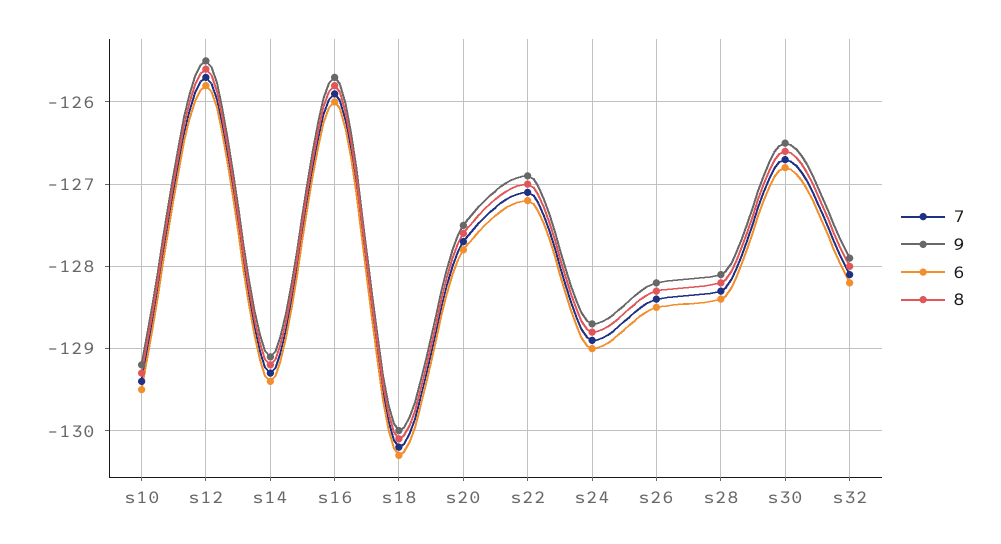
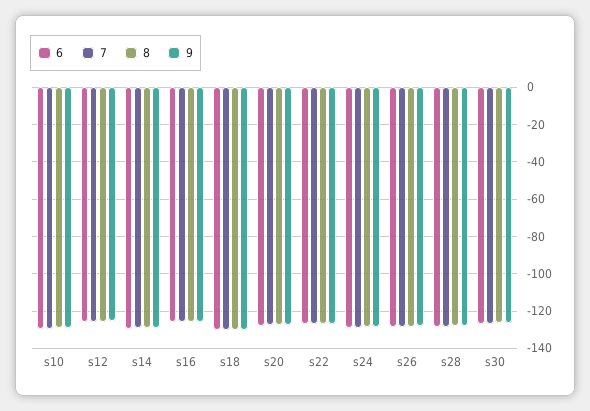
  {
    "7": {
      "s10": -129.4,
      "s12": -125.7,
      "s14": -129.3,
      "s16": -125.9,
      "s18": -130.2,
      "s20": -127.7,
      "s22": -127.1,
      "s24": -128.9,
      "s26": -128.4,
      "s28": -128.3,
-     "s30": -126.7,
+     "s30": -126.7
-     "s32": -128.1
    },
    "9": {
      "s10": -129.2,
      "s12": -125.5,
      "s14": -129.1,
      "s16": -125.7,
      "s18": -130,
      "s20": -127.5,
      "s22": -126.9,
      "s24": -128.7,
      "s26": -128.2,
      "s28": -128.1,
-     "s30": -126.5,
+     "s30": -126.5
-     "s32": -127.9
    },
    "6": {
      "s10": -129.5,
      "s12": -125.8,
      "s14": -129.4,
      "s16": -126,
      "s18": -130.3,
      "s20": -127.8,
      "s22": -127.2,
      "s24": -129,
      "s26": -128.5,
      "s28": -128.4,
-     "s30": -126.8,
+     "s30": -126.8
-     "s32": -128.2
    },
    "8": {
      "s10": -129.3,
      "s12": -125.6,
      "s14": -129.2,
      "s16": -125.8,
      "s18": -130.1,
      "s20": -127.6,
      "s22": -127,
      "s24": -128.8,
      "s26": -128.3,
      "s28": -128.2,
-     "s30": -126.6,
+     "s30": -126.6
-     "s32": -128
    }
  }

